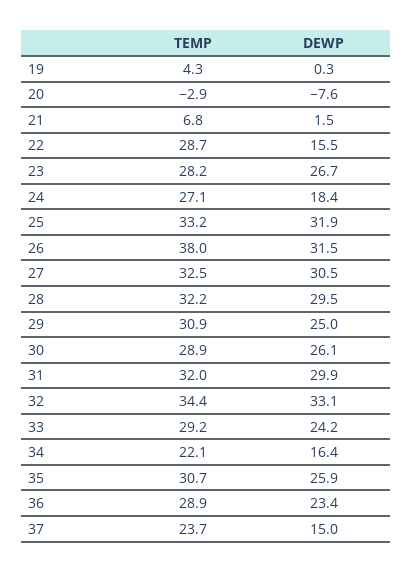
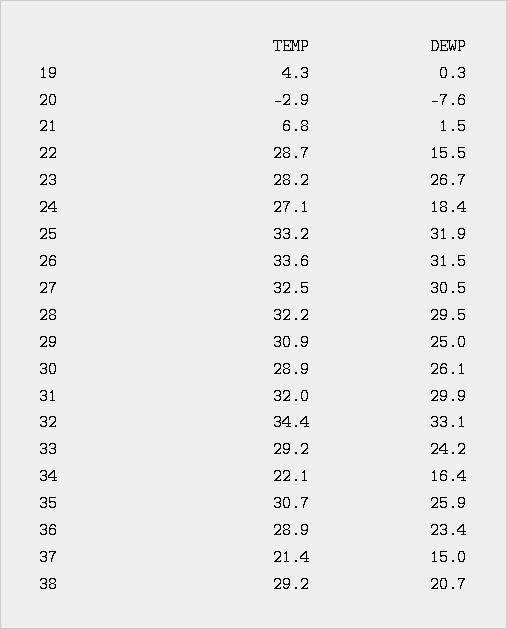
  {
    "TEMP": {
      "19": 4.3,
      "20": -2.9,
      "21": 6.8,
      "22": 28.7,
      "23": 28.2,
      "24": 27.1,
      "25": 33.2,
-     "26": 38,
+     "26": 33.6,
      "27": 32.5,
      "28": 32.2,
      "29": 30.9,
      "30": 28.9,
      "31": 32,
      "32": 34.4,
      "33": 29.2,
      "34": 22.1,
      "35": 30.7,
      "36": 28.9,
-     "37": 23.7
+     "37": 21.4,
+     "38": 29.2
    },
    "DEWP": {
      "19": 0.3,
      "20": -7.6,
      "21": 1.5,
      "22": 15.5,
      "23": 26.7,
      "24": 18.4,
      "25": 31.9,
      "26": 31.5,
      "27": 30.5,
      "28": 29.5,
      "29": 25,
      "30": 26.1,
      "31": 29.9,
      "32": 33.1,
      "33": 24.2,
      "34": 16.4,
      "35": 25.9,
      "36": 23.4,
-     "37": 15
+     "37": 15,
+     "38": 20.7
    }
  }

